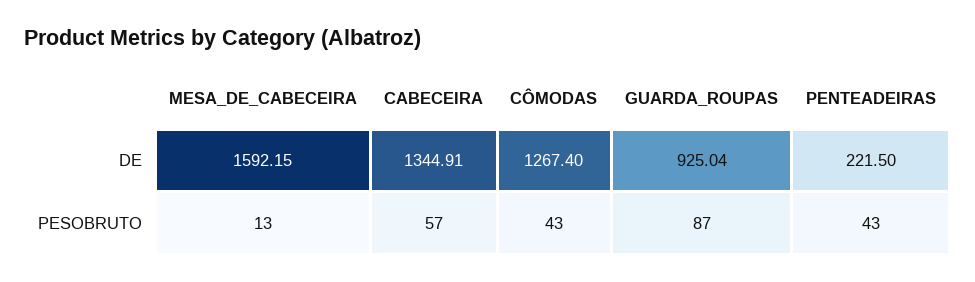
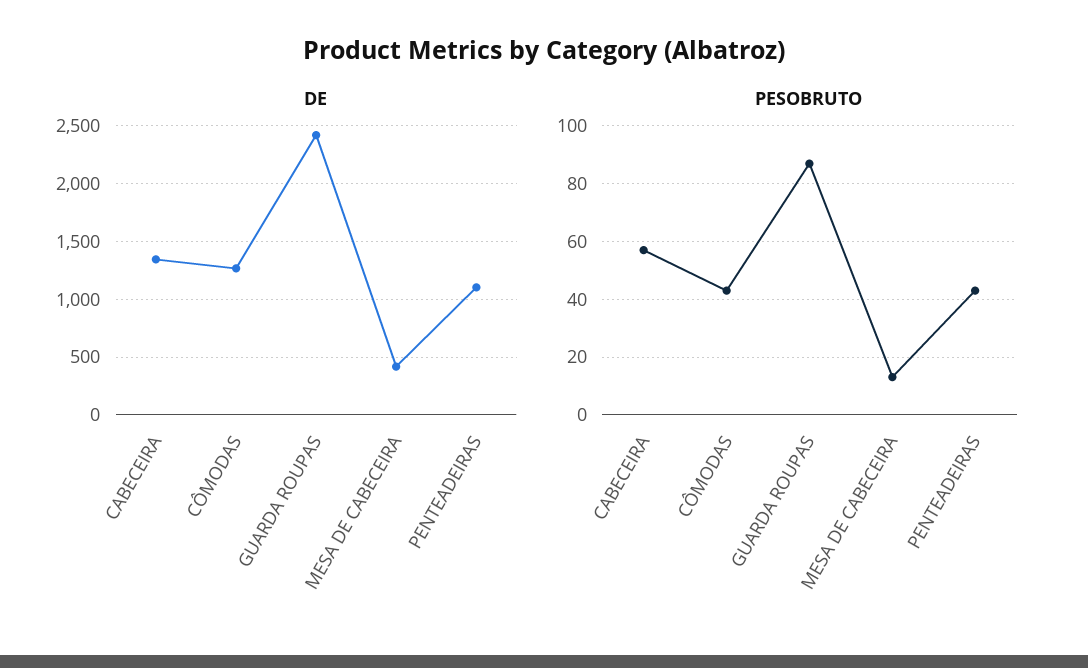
  {
    "DE": {
-     "MESA_DE_CABECEIRA": 1592.15,
+     "MESA_DE_CABECEIRA": 400,
      "CABECEIRA": 1344.91,
      "CÔMODAS": 1267.4,
-     "GUARDA_ROUPAS": 925.04,
+     "GUARDA_ROUPAS": 2400,
-     "PENTEADEIRAS": 221.5
+     "PENTEADEIRAS": 1100
    },
    "PESOBRUTO": {
      "MESA_DE_CABECEIRA": 13,
      "CABECEIRA": 57,
      "CÔMODAS": 43,
      "GUARDA_ROUPAS": 87,
      "PENTEADEIRAS": 43
    }
  }

